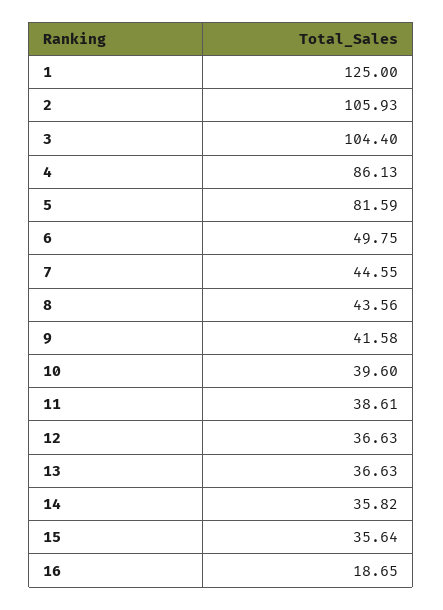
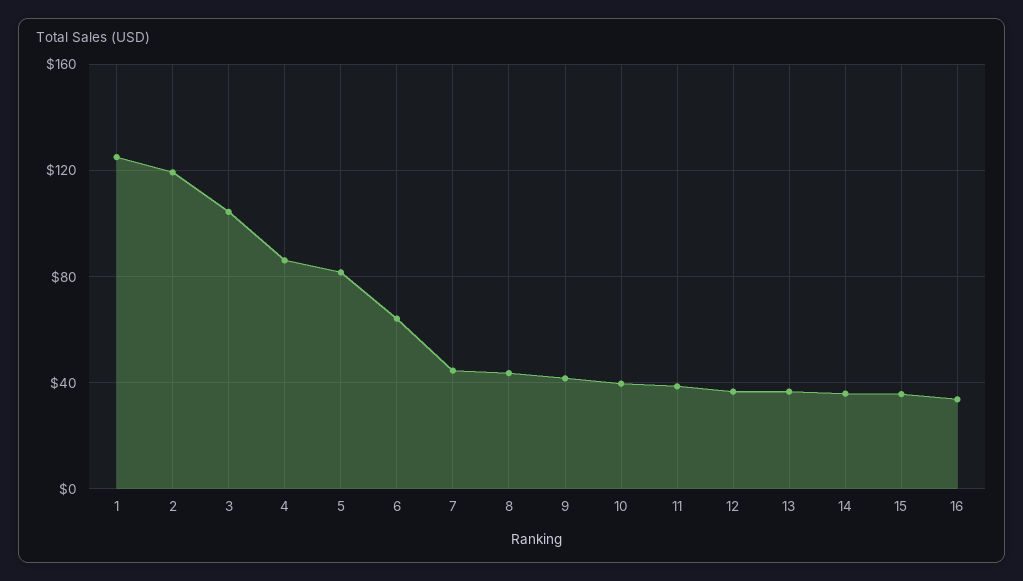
  {
    "1": 125,
-   "2": 105.93,
+   "2": 120,
    "3": 104.4,
    "4": 86.13,
    "5": 81.59,
-   "6": 49.75,
+   "6": 65,
    "7": 44.55,
    "8": 43.56,
    "9": 41.58,
    "10": 39.6,
    "11": 38.61,
    "12": 36.63,
    "13": 36.63,
    "14": 35.82,
    "15": 35.64,
-   "16": 18.65
+   "16": 35
  }

